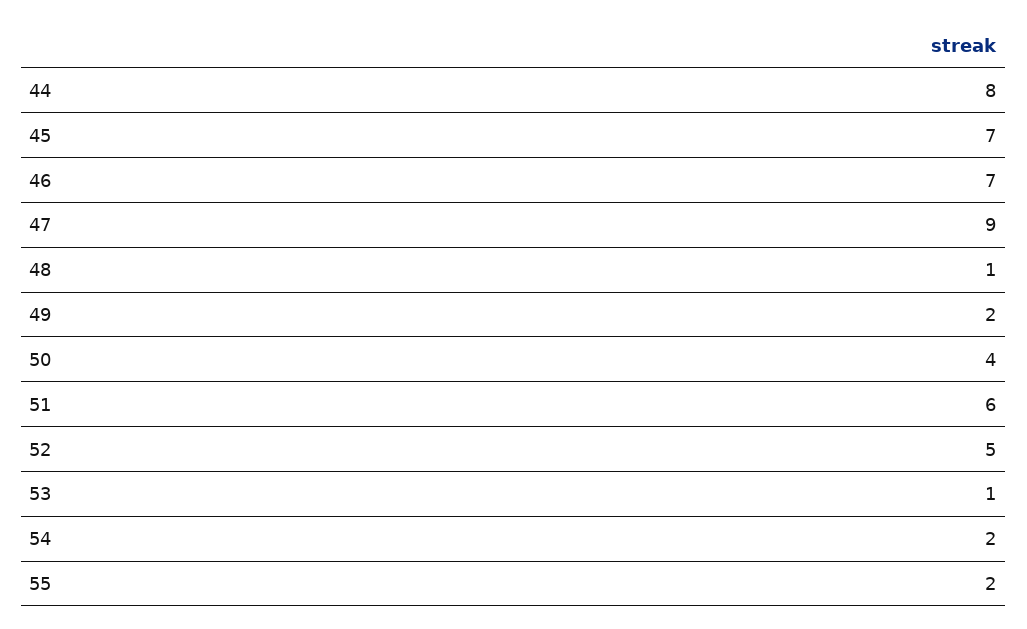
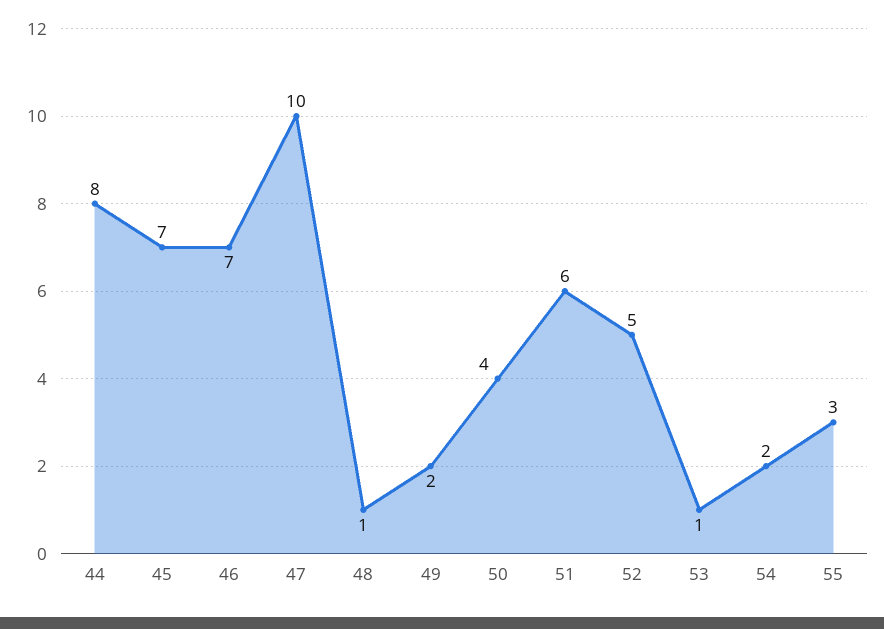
  {
    "44": 8,
    "45": 7,
    "46": 7,
-   "47": 9,
+   "47": 10,
    "48": 1,
    "49": 2,
    "50": 4,
    "51": 6,
    "52": 5,
    "53": 1,
    "54": 2,
-   "55": 2
+   "55": 3
  }

